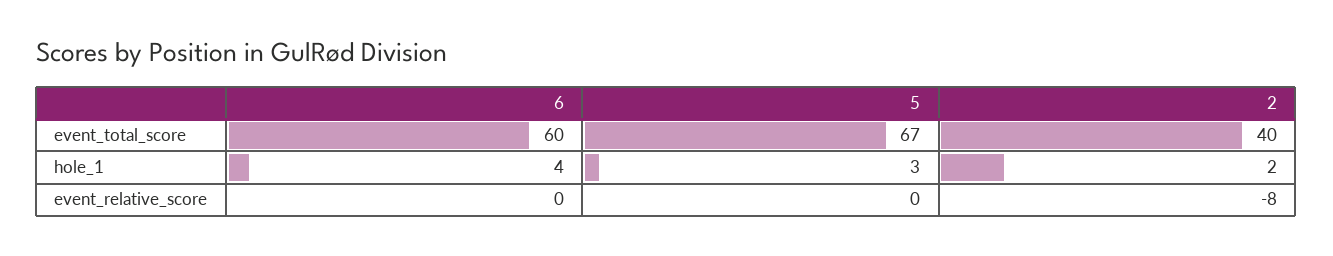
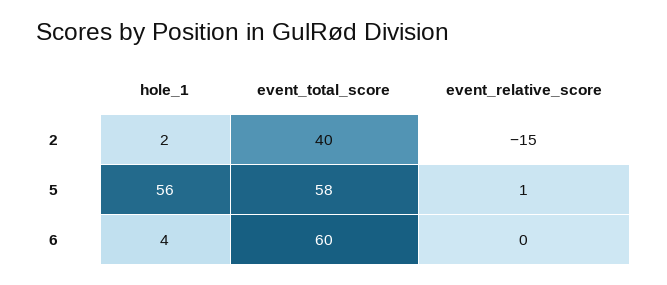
  {
    "6": {
      "event_total_score": 60,
      "hole_1": 4,
      "event_relative_score": 0
    },
    "5": {
-     "event_total_score": 67,
+     "event_total_score": 58,
-     "hole_1": 3,
+     "hole_1": 56,
-     "event_relative_score": 0
+     "event_relative_score": 1
    },
    "2": {
      "event_total_score": 40,
      "hole_1": 2,
-     "event_relative_score": -8
+     "event_relative_score": -15
    }
  }

